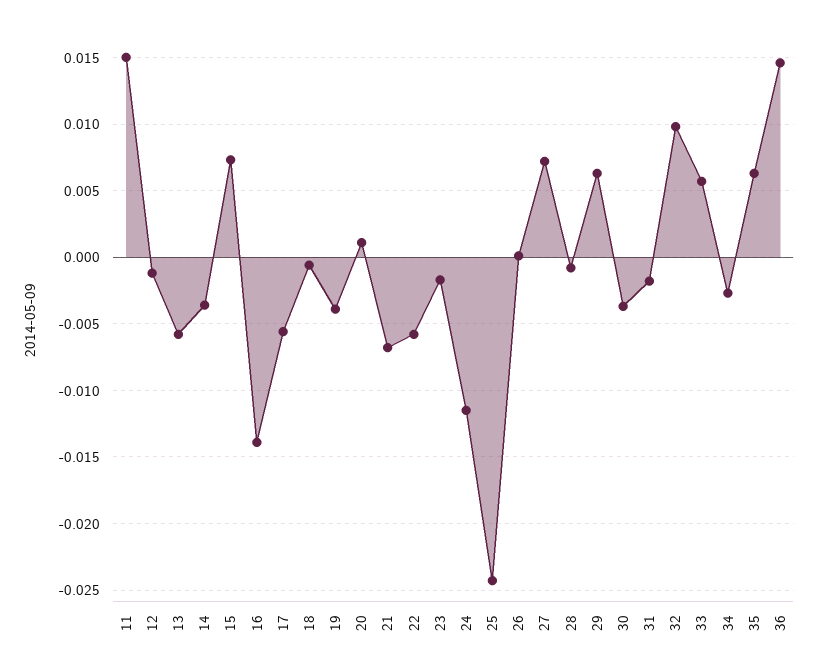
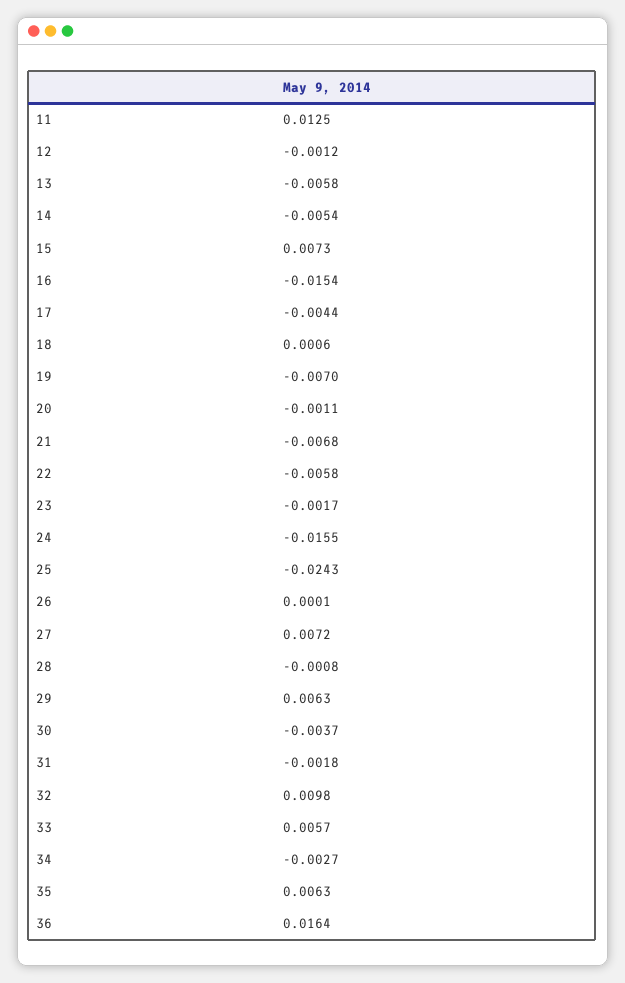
  {
-   "11": 0.015,
+   "11": 0.0125,
    "12": -0.0012,
    "13": -0.0058,
-   "14": -0.0035,
+   "14": -0.0054,
    "15": 0.0073,
-   "16": -0.014,
+   "16": -0.0154,
-   "17": -0.0055,
+   "17": -0.0044,
-   "18": -0.0005,
+   "18": 0.0006,
-   "19": -0.004,
+   "19": -0.007,
-   "20": 0.001,
+   "20": -0.0011,
    "21": -0.0068,
    "22": -0.0058,
    "23": -0.0017,
-   "24": -0.0115,
+   "24": -0.0155,
    "25": -0.0243,
    "26": 0.0001,
    "27": 0.0072,
    "28": -0.0008,
    "29": 0.0063,
    "30": -0.0037,
    "31": -0.0018,
    "32": 0.0098,
    "33": 0.0057,
    "34": -0.0027,
    "35": 0.0063,
-   "36": 0.0145
+   "36": 0.0164
  }

